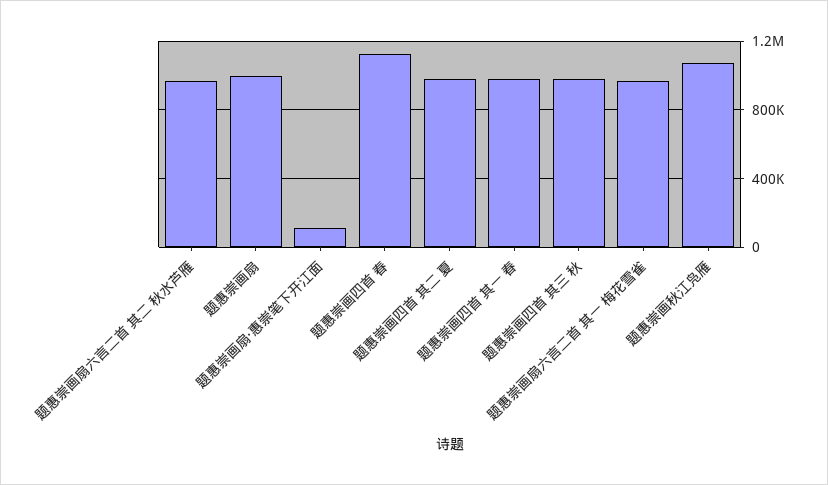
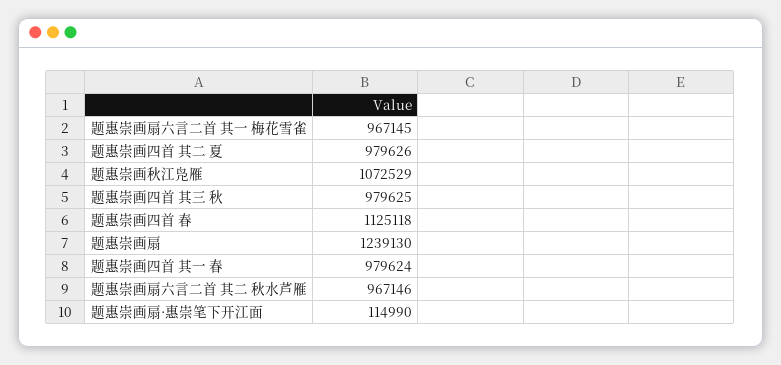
  {
    "题惠崇画扇六言二首 其二 秋水芦雁": 967146,
-   "题惠崇画扇": 1000000,
+   "题惠崇画扇": 1239130,
    "题惠崇画扇·惠崇笔下开江面": 114990,
    "题惠崇画四首 春": 1125118,
    "题惠崇画四首 其二 夏": 979626,
    "题惠崇画四首 其一 春": 979624,
    "题惠崇画四首 其三 秋": 979625,
    "题惠崇画扇六言二首 其一 梅花雪雀": 967145,
    "题惠崇画秋江凫雁": 1072529
  }

